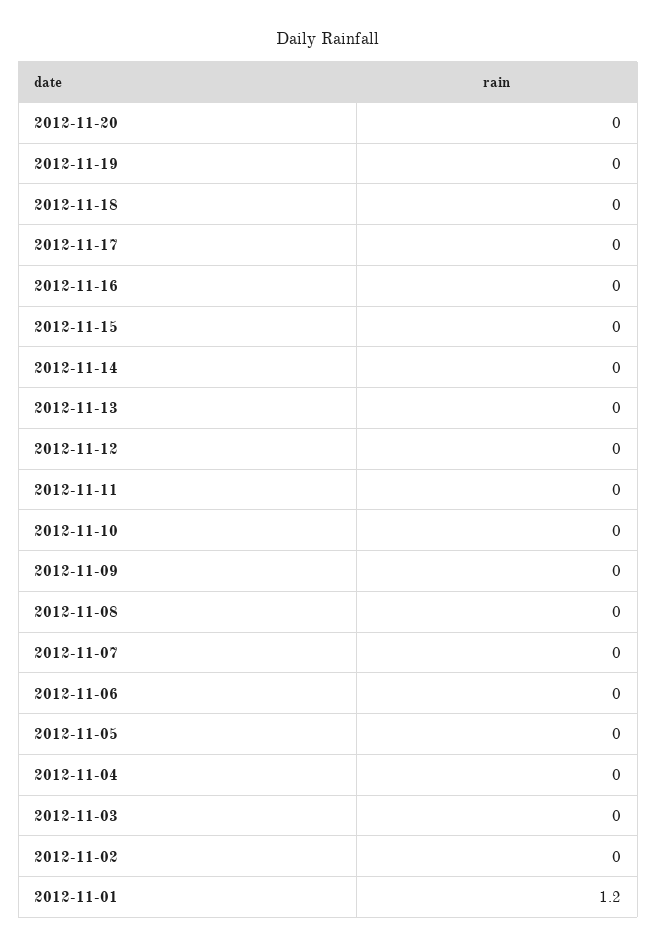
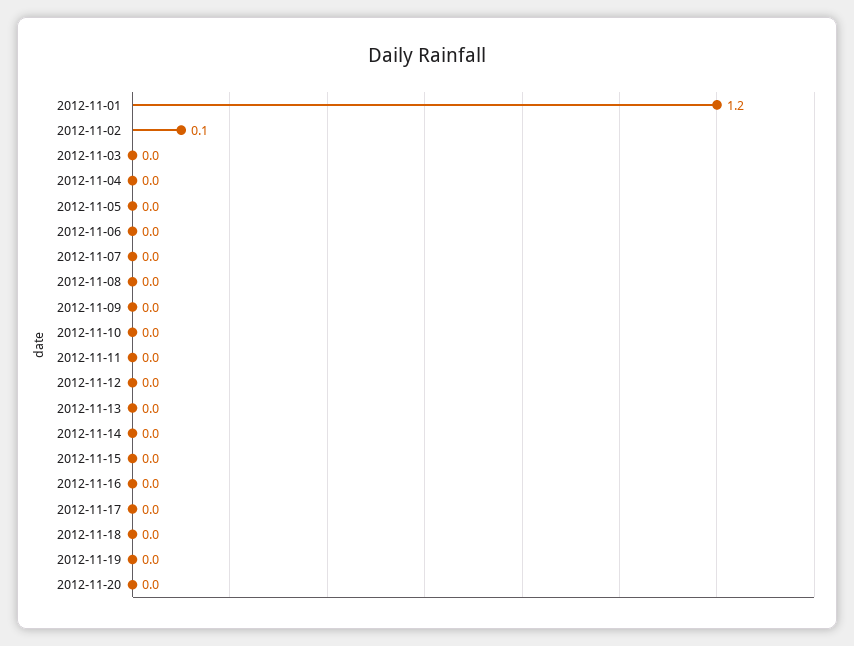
  {
    "2012-11-20": 0,
    "2012-11-19": 0,
    "2012-11-18": 0,
    "2012-11-17": 0,
    "2012-11-16": 0,
    "2012-11-15": 0,
    "2012-11-14": 0,
    "2012-11-13": 0,
    "2012-11-12": 0,
    "2012-11-11": 0,
    "2012-11-10": 0,
    "2012-11-09": 0,
    "2012-11-08": 0,
    "2012-11-07": 0,
    "2012-11-06": 0,
    "2012-11-05": 0,
    "2012-11-04": 0,
    "2012-11-03": 0,
-   "2012-11-02": 0,
+   "2012-11-02": 0.1,
    "2012-11-01": 1.2
  }

